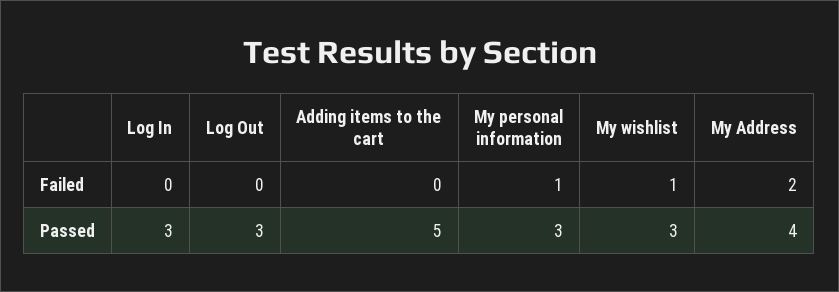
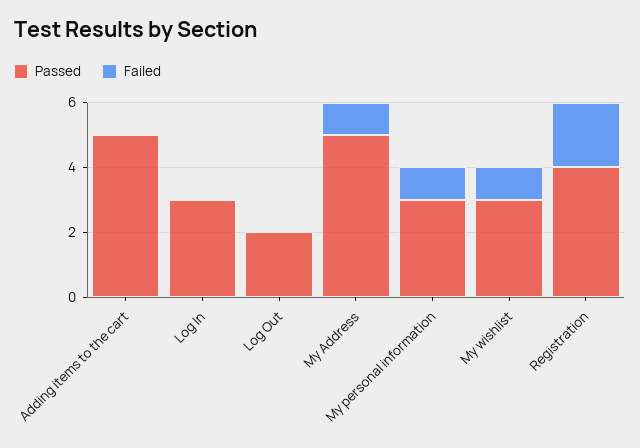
  {
    "Failed": {
      "Log In": 0,
      "Log Out": 0,
      "Adding items to the cart": 0,
      "My personal information": 1,
      "My wishlist": 1,
-     "My Address": 2
+     "My Address": 1,
+     "Registration": 2
    },
    "Passed": {
      "Log In": 3,
-     "Log Out": 3,
+     "Log Out": 2,
      "Adding items to the cart": 5,
      "My personal information": 3,
      "My wishlist": 3,
-     "My Address": 4
+     "My Address": 5,
+     "Registration": 4
    }
  }

